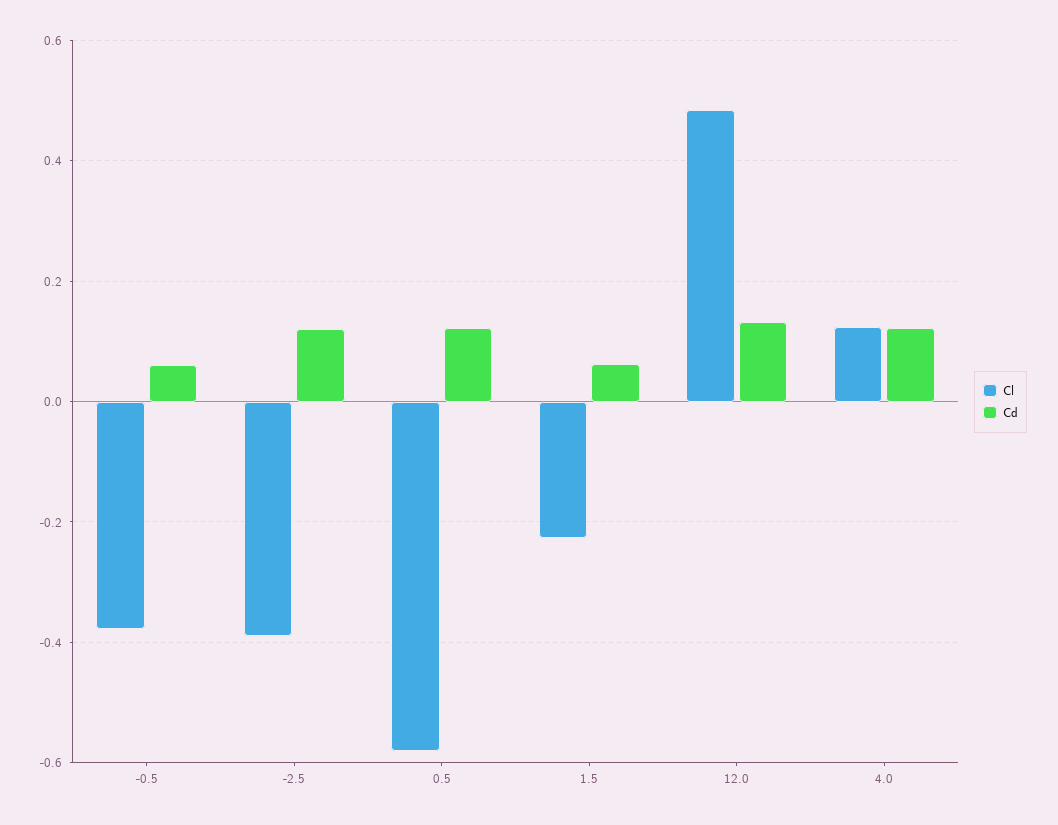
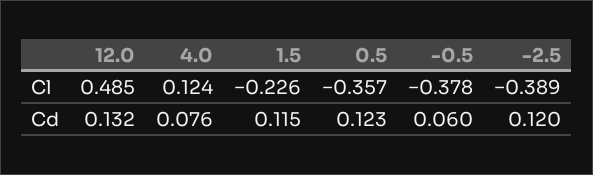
  {
    "Cl": {
      "-0.5": -0.378,
      "-2.5": -0.389,
-     "0.5": -0.58,
+     "0.5": -0.357,
      "1.5": -0.226,
      "12.0": 0.485,
      "4.0": 0.124
    },
    "Cd": {
      "-0.5": 0.06,
      "-2.5": 0.12,
      "0.5": 0.123,
-     "1.5": 0.06,
+     "1.5": 0.115,
      "12.0": 0.132,
-     "4.0": 0.12
+     "4.0": 0.076
    }
  }

